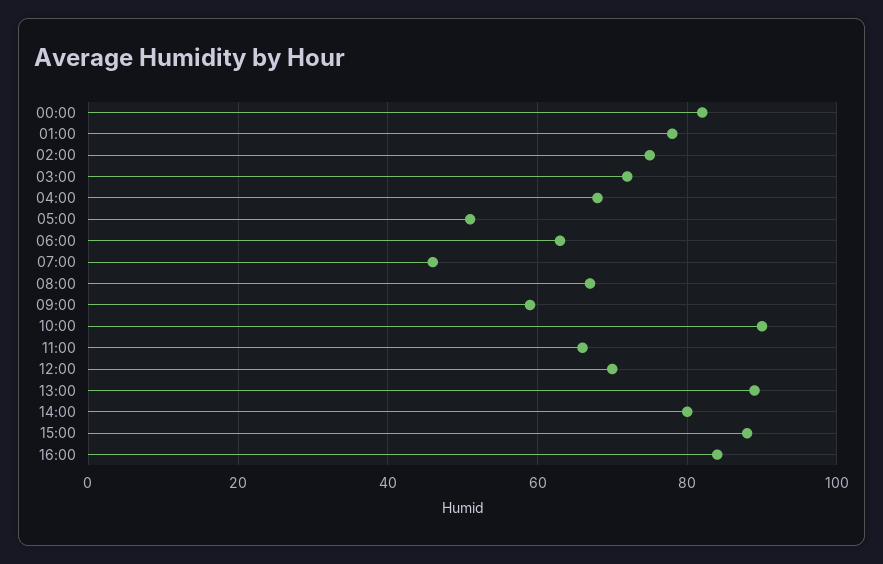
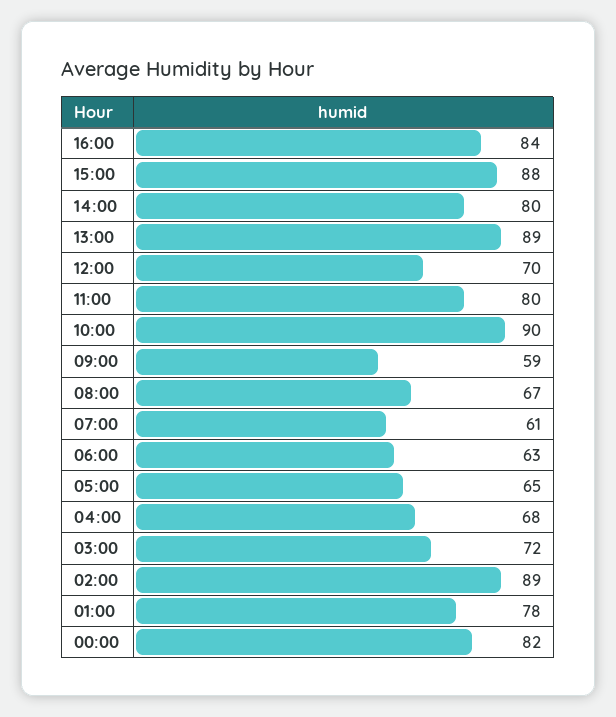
  {
    "00:00": 82,
    "01:00": 78,
-   "02:00": 75,
+   "02:00": 89,
    "03:00": 72,
    "04:00": 68,
-   "05:00": 50,
+   "05:00": 65,
    "06:00": 63,
-   "07:00": 45,
+   "07:00": 61,
    "08:00": 67,
    "09:00": 59,
    "10:00": 90,
-   "11:00": 65,
+   "11:00": 80,
    "12:00": 70,
    "13:00": 89,
    "14:00": 80,
    "15:00": 88,
    "16:00": 84
  }

